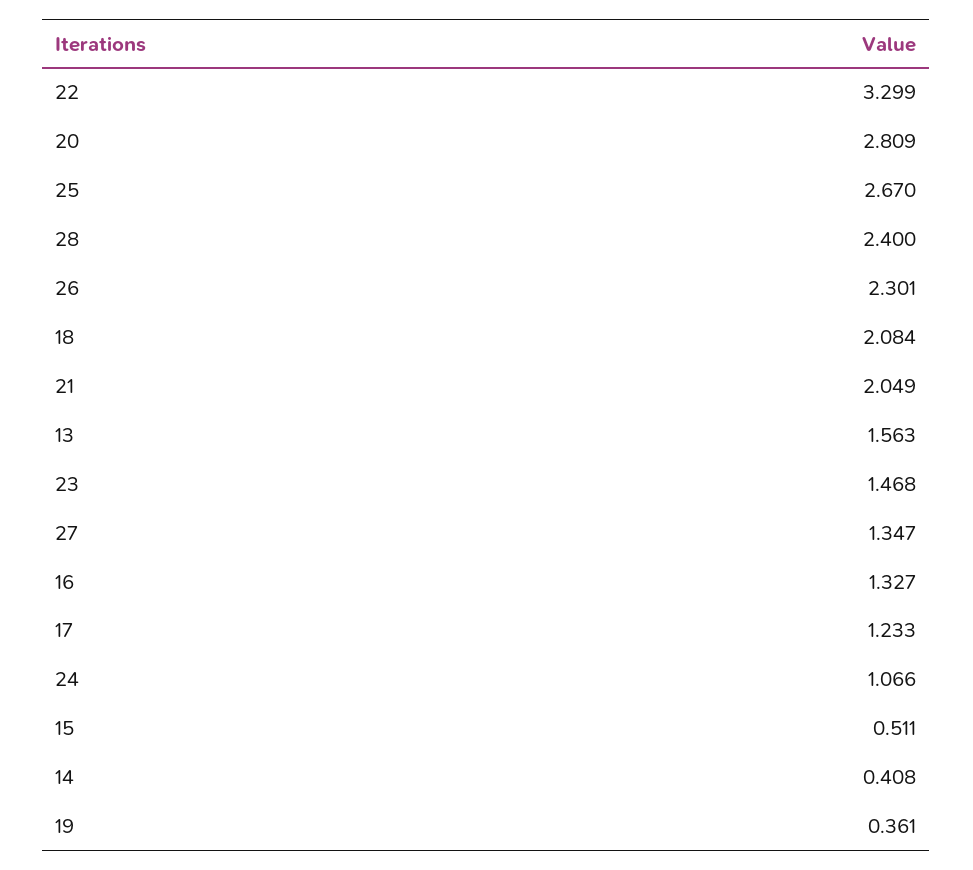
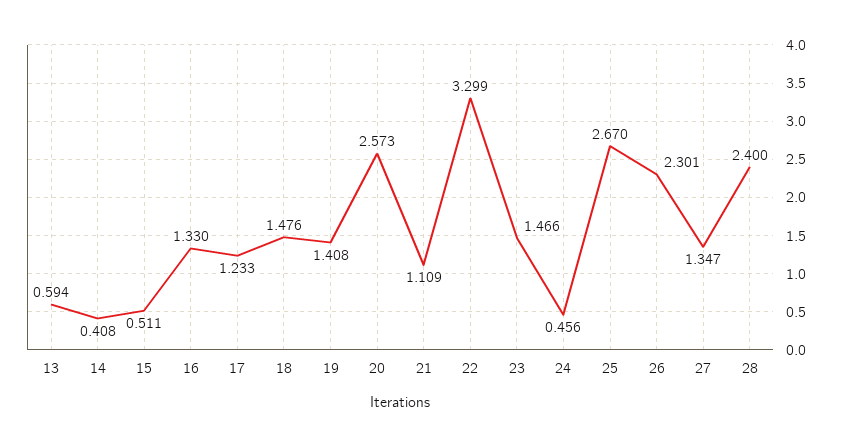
  {
    "22": 3.299,
-   "20": 2.809,
+   "20": 2.573,
    "25": 2.67,
    "28": 2.4,
    "26": 2.301,
-   "18": 2.084,
+   "18": 1.476,
-   "21": 2.049,
+   "21": 1.109,
-   "13": 1.563,
+   "13": 0.594,
-   "23": 1.468,
+   "23": 1.466,
    "27": 1.347,
-   "16": 1.327,
+   "16": 1.33,
    "17": 1.233,
-   "24": 1.066,
+   "24": 0.456,
    "15": 0.511,
    "14": 0.408,
-   "19": 0.361
+   "19": 1.408
  }

